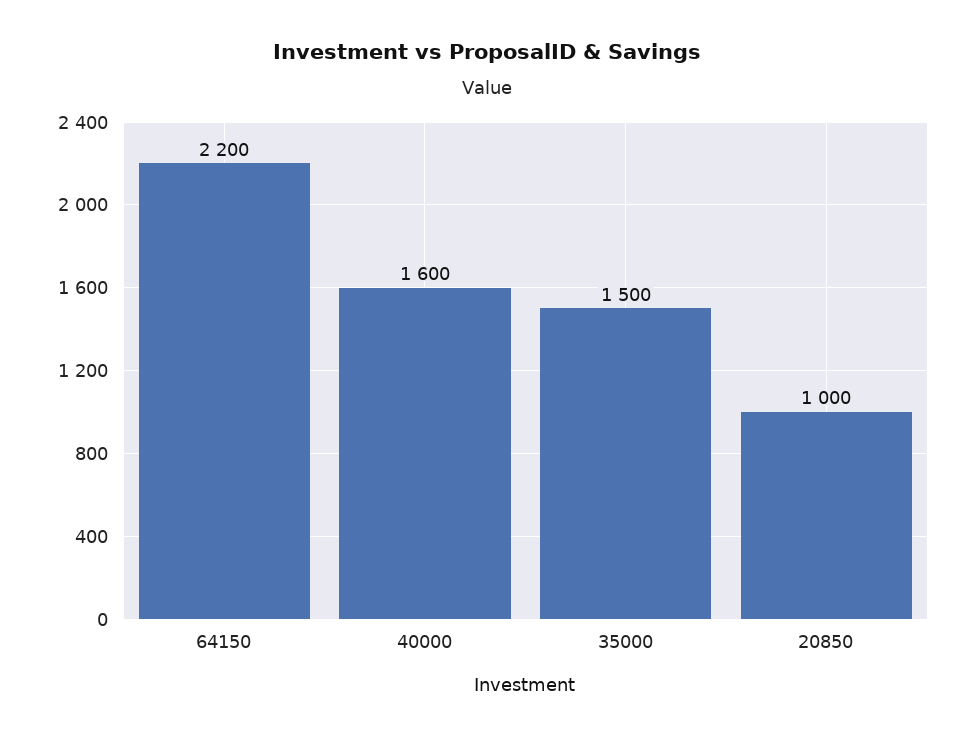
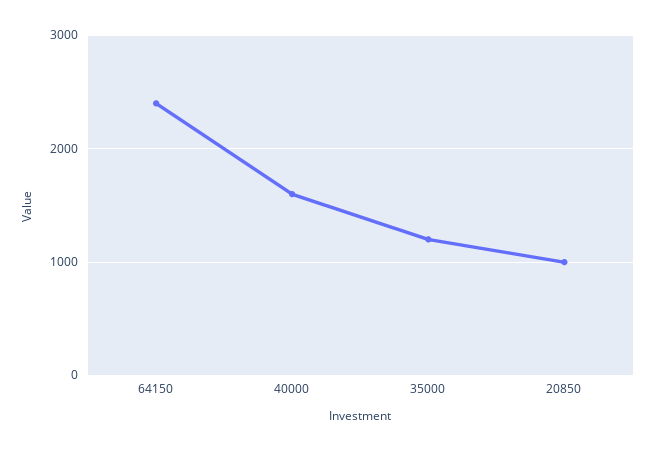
  {
-   "64150": 2200,
+   "64150": 2400,
    "40000": 1600,
-   "35000": 1500,
+   "35000": 1200,
    "20850": 1000
  }

